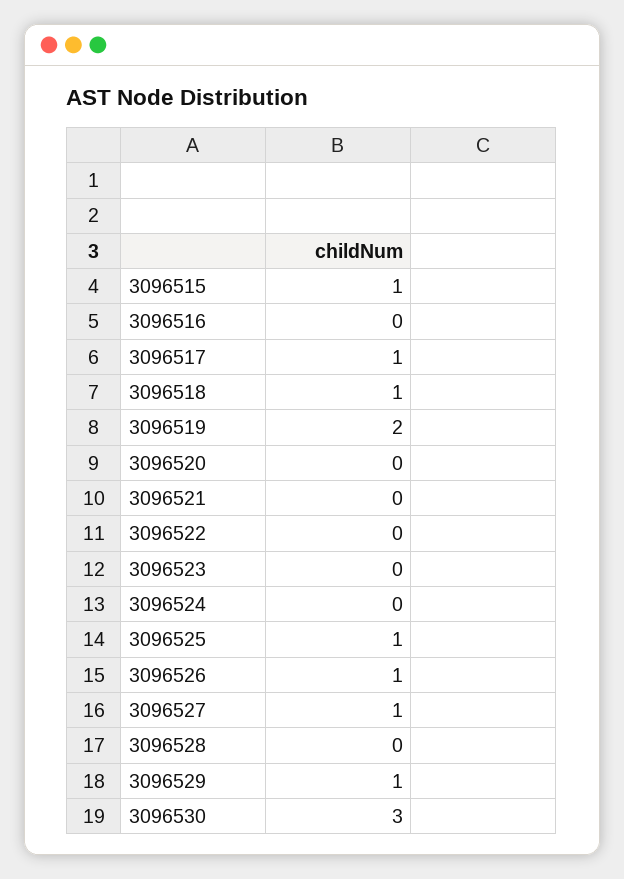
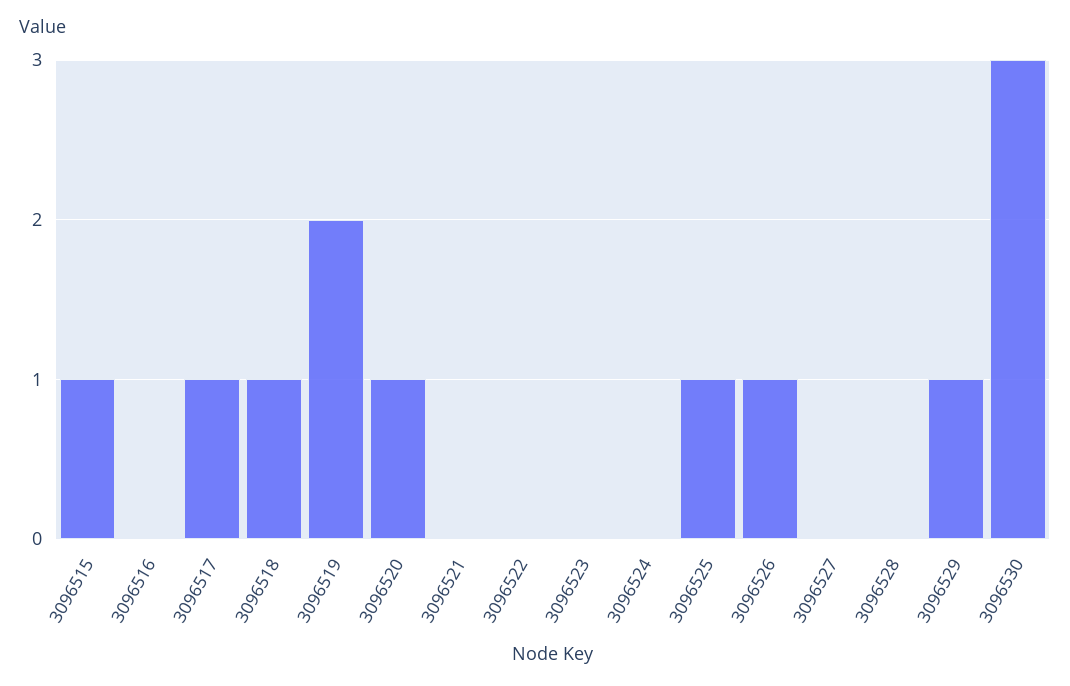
  {
    "3096515": 1,
    "3096516": 0,
    "3096517": 1,
    "3096518": 1,
    "3096519": 2,
-   "3096520": 0,
+   "3096520": 1,
    "3096521": 0,
    "3096522": 0,
    "3096523": 0,
    "3096524": 0,
    "3096525": 1,
    "3096526": 1,
-   "3096527": 1,
+   "3096527": 0,
    "3096528": 0,
    "3096529": 1,
    "3096530": 3
  }

